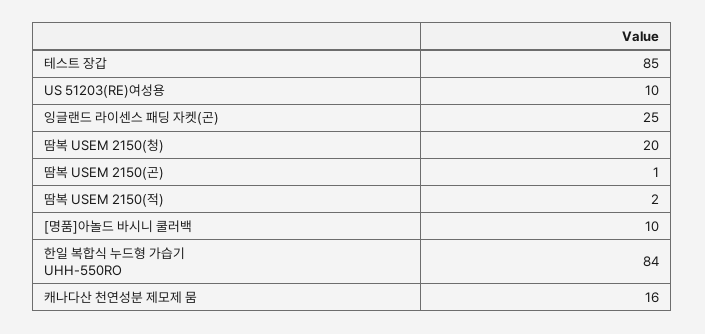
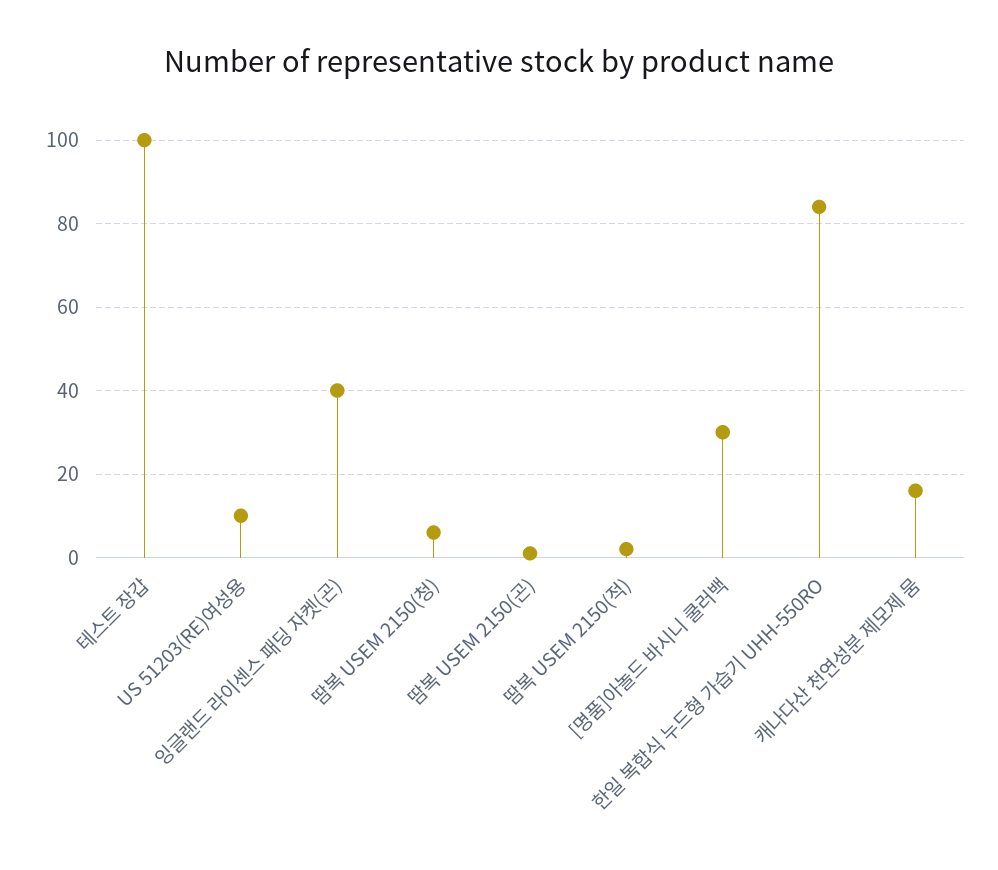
  {
-   "테스트 장갑": 85,
+   "테스트 장갑": 100,
    "US 51203(RE)여성용": 10,
-   "잉글랜드 라이센스 패딩 자켓(곤)": 25,
+   "잉글랜드 라이센스 패딩 자켓(곤)": 40,
-   "땀복 USEM 2150(청)": 20,
+   "땀복 USEM 2150(청)": 5,
    "땀복 USEM 2150(곤)": 1,
    "땀복 USEM 2150(적)": 2,
-   "[명품]아놀드 바시니 쿨러백": 10,
+   "[명품]아놀드 바시니 쿨러백": 30,
    "한일 복합식 누드형 가습기 UHH-550RO": 84,
    "캐나다산 천연성분 제모제 뭄": 16
  }

